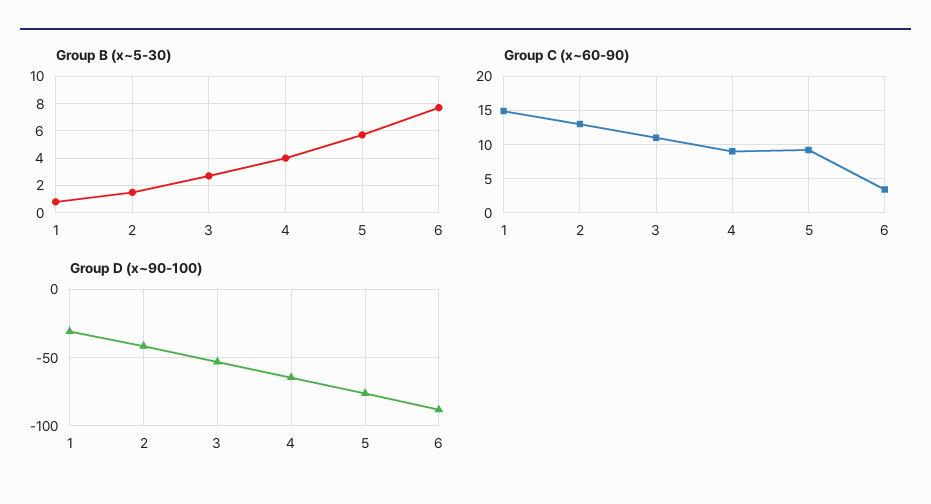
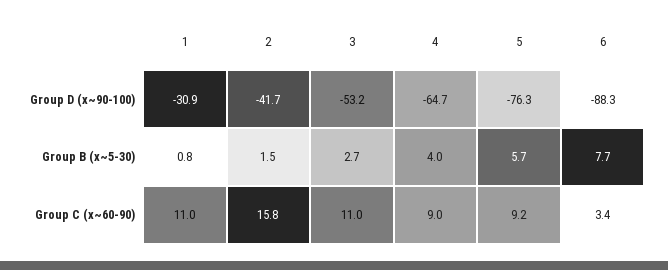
  {
    "Group B (x~5-30)": {
      "1": 0.8,
      "2": 1.5,
      "3": 2.7,
      "4": 4,
      "5": 5.7,
      "6": 7.7
    },
    "Group C (x~60-90)": {
-     "1": 15,
+     "1": 11,
-     "2": 13,
+     "2": 15.8,
      "3": 11,
      "4": 9,
      "5": 9.2,
      "6": 3.4
    },
    "Group D (x~90-100)": {
      "1": -30.9,
      "2": -41.7,
      "3": -53.2,
      "4": -64.7,
      "5": -76.3,
      "6": -88.3
    }
  }

